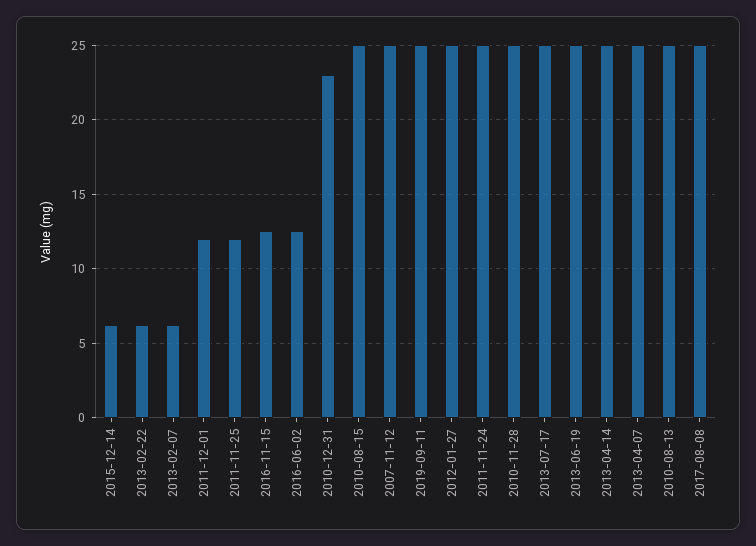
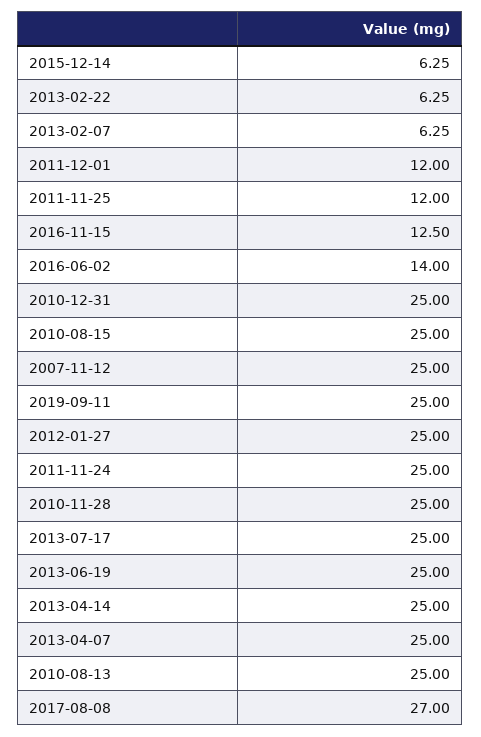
  {
    "2015-12-14": 6.25,
    "2013-02-22": 6.25,
    "2013-02-07": 6.25,
    "2011-12-01": 12,
    "2011-11-25": 12,
    "2016-11-15": 12.5,
-   "2016-06-02": 12.5,
+   "2016-06-02": 14,
-   "2010-12-31": 23,
+   "2010-12-31": 25,
    "2010-08-15": 25,
    "2007-11-12": 25,
    "2019-09-11": 25,
    "2012-01-27": 25,
    "2011-11-24": 25,
    "2010-11-28": 25,
    "2013-07-17": 25,
    "2013-06-19": 25,
    "2013-04-14": 25,
    "2013-04-07": 25,
    "2010-08-13": 25,
-   "2017-08-08": 25
+   "2017-08-08": 27
  }

